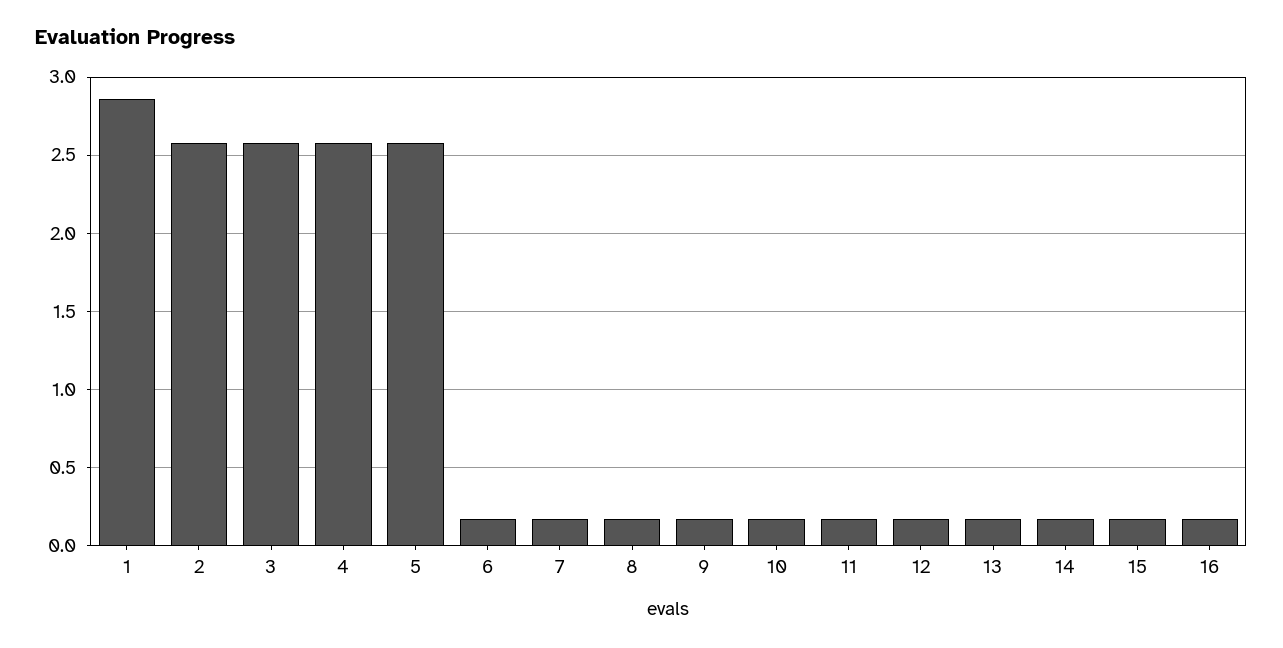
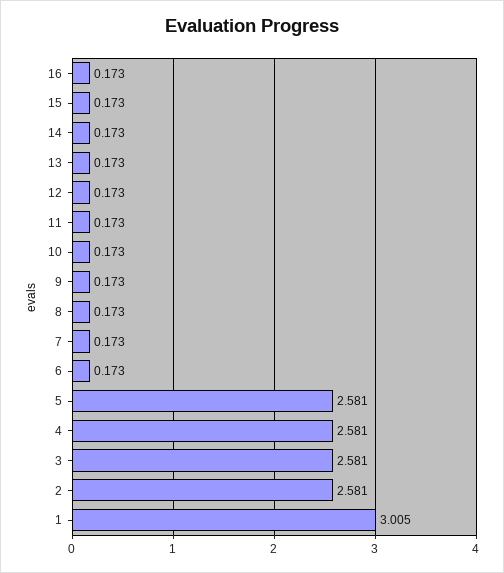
  {
-   "1": 2.85,
+   "1": 3.005,
    "2": 2.581,
    "3": 2.581,
    "4": 2.581,
    "5": 2.581,
    "6": 0.173,
    "7": 0.173,
    "8": 0.173,
    "9": 0.173,
    "10": 0.173,
    "11": 0.173,
    "12": 0.173,
    "13": 0.173,
    "14": 0.173,
    "15": 0.173,
    "16": 0.173
  }

